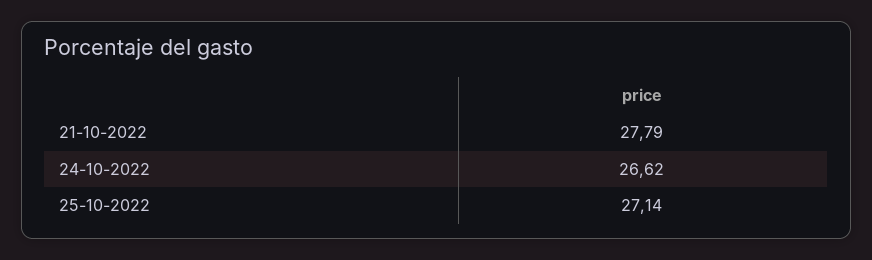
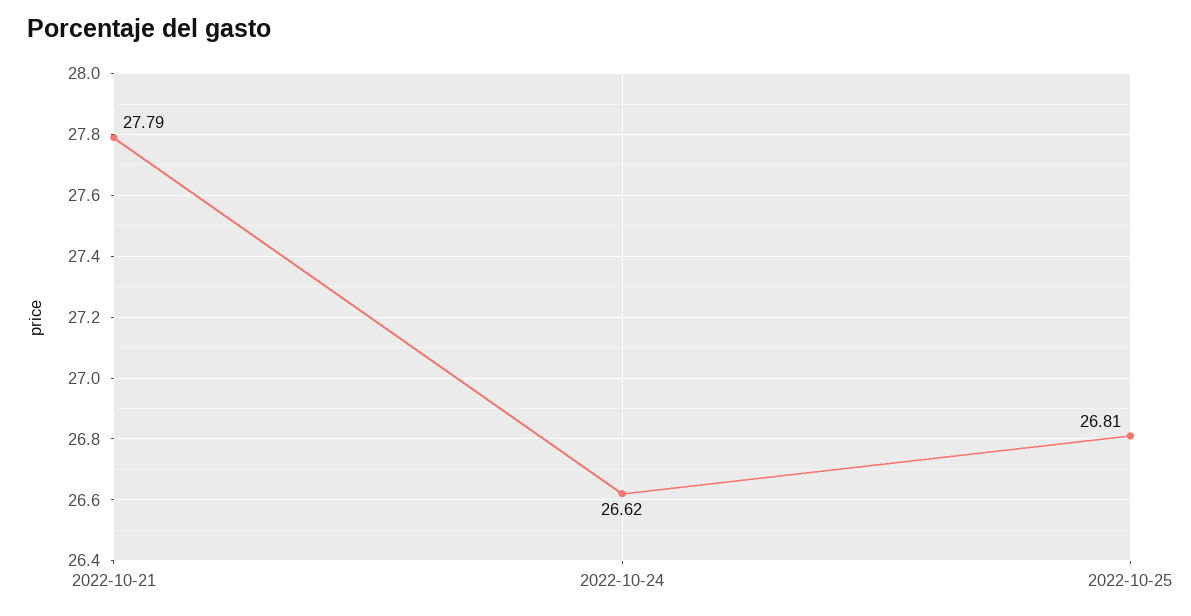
  {
    "21-10-2022": 27.79,
    "24-10-2022": 26.62,
-   "25-10-2022": 27.14
+   "25-10-2022": 26.81
  }

